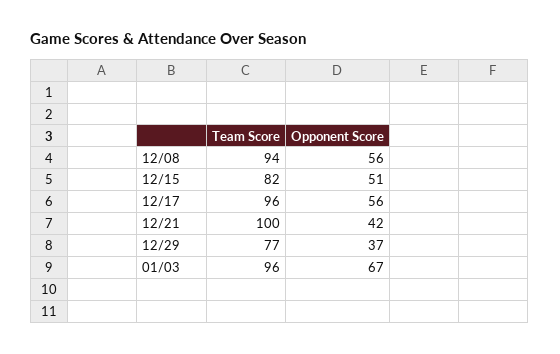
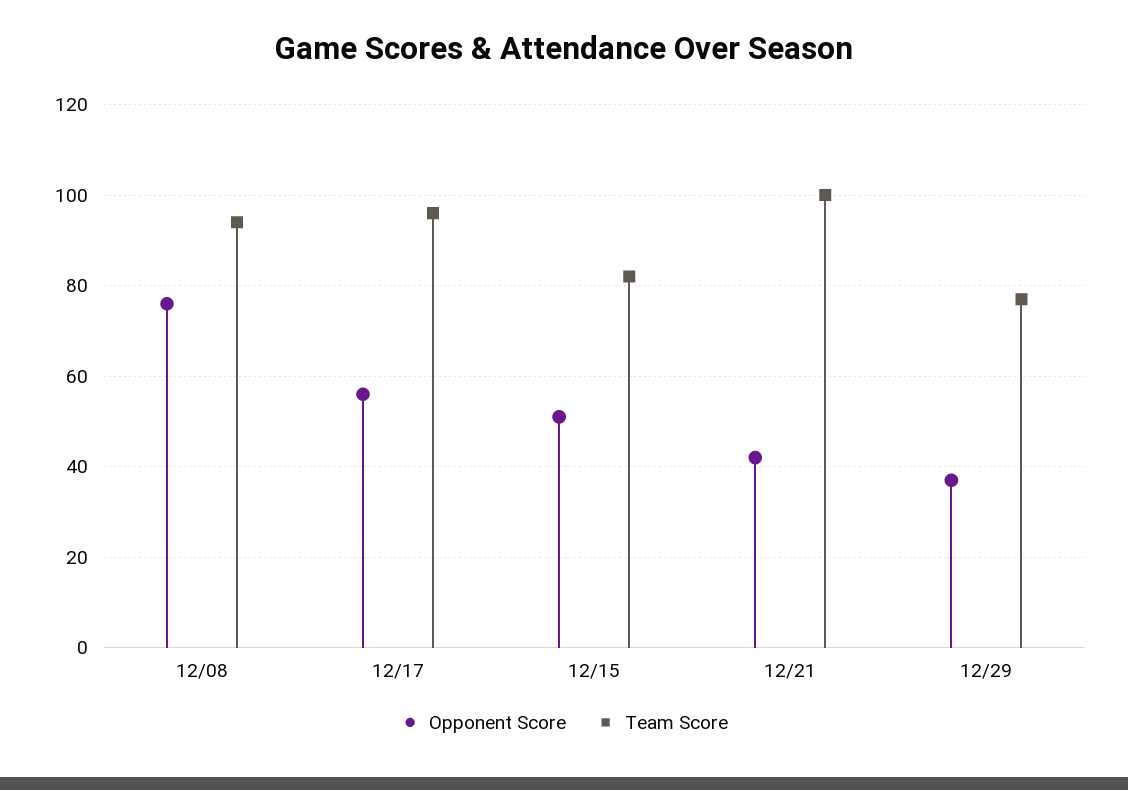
  {
    "Team Score": {
      "12/08": 94,
      "12/15": 82,
      "12/17": 96,
      "12/21": 100,
-     "12/29": 77,
+     "12/29": 77
-     "01/03": 96
    },
    "Opponent Score": {
-     "12/08": 56,
+     "12/08": 75,
      "12/15": 51,
      "12/17": 56,
      "12/21": 42,
-     "12/29": 37,
+     "12/29": 37
-     "01/03": 67
    }
  }

